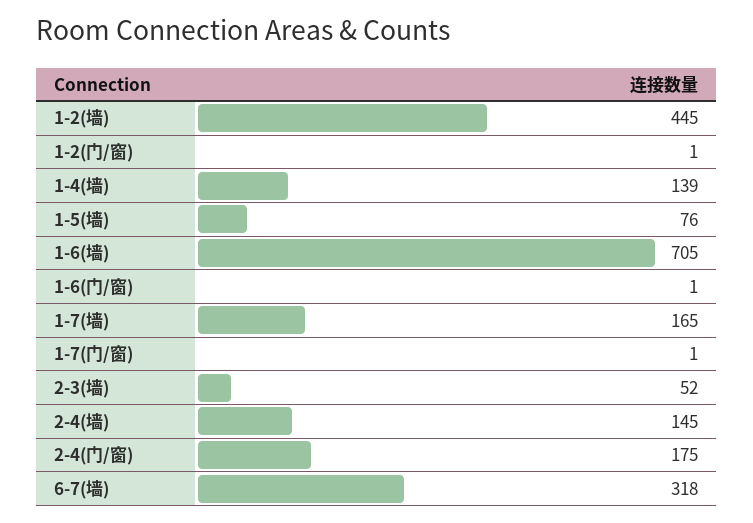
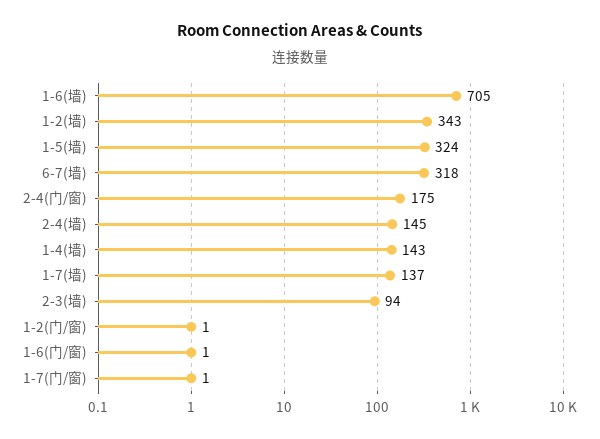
  {
-   "1-2(墙)": 445,
+   "1-2(墙)": 343,
    "1-2(门/窗)": 1,
-   "1-4(墙)": 139,
+   "1-4(墙)": 143,
-   "1-5(墙)": 76,
+   "1-5(墙)": 324,
    "1-6(墙)": 705,
    "1-6(门/窗)": 1,
-   "1-7(墙)": 165,
+   "1-7(墙)": 137,
    "1-7(门/窗)": 1,
-   "2-3(墙)": 52,
+   "2-3(墙)": 94,
    "2-4(墙)": 145,
    "2-4(门/窗)": 175,
    "6-7(墙)": 318
  }

